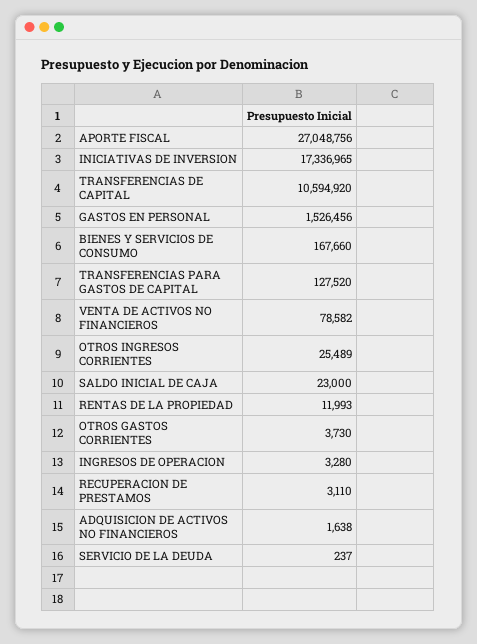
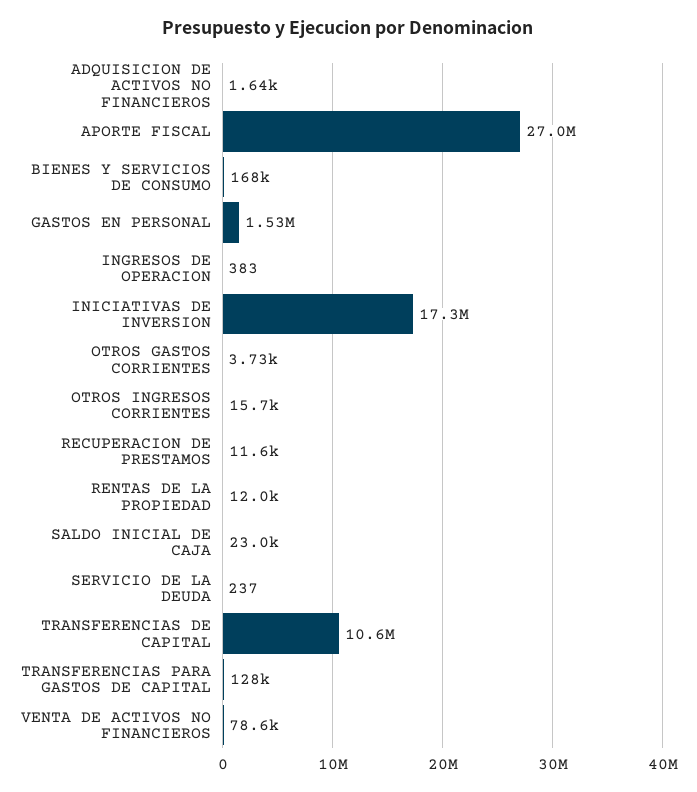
  {
    "APORTE FISCAL": 27048756,
    "INICIATIVAS DE INVERSION": 17336965,
    "TRANSFERENCIAS DE CAPITAL": 10594920,
    "GASTOS EN PERSONAL": 1526456,
    "BIENES Y SERVICIOS DE CONSUMO": 167660,
    "TRANSFERENCIAS PARA GASTOS DE CAPITAL": 127520,
    "VENTA DE ACTIVOS NO FINANCIEROS": 78582,
-   "OTROS INGRESOS CORRIENTES": 25489,
+   "OTROS INGRESOS CORRIENTES": 15700,
    "SALDO INICIAL DE CAJA": 23000,
    "RENTAS DE LA PROPIEDAD": 11993,
    "OTROS GASTOS CORRIENTES": 3730,
-   "INGRESOS DE OPERACION": 3280,
+   "INGRESOS DE OPERACION": 383,
-   "RECUPERACION DE PRESTAMOS": 3110,
+   "RECUPERACION DE PRESTAMOS": 11600,
    "ADQUISICION DE ACTIVOS NO FINANCIEROS": 1638,
    "SERVICIO DE LA DEUDA": 237
  }

